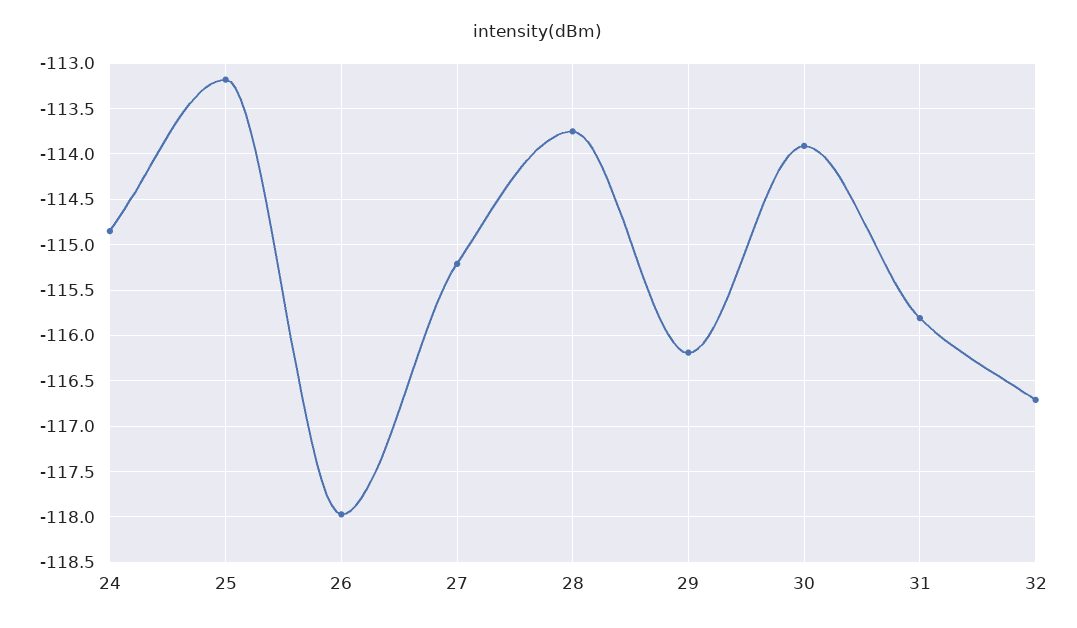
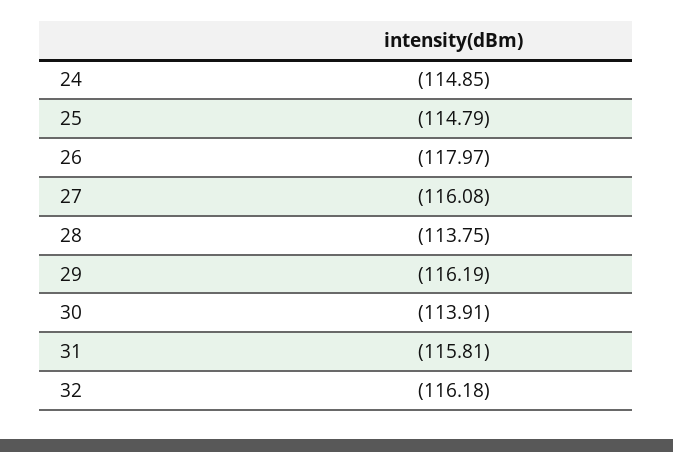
  {
    "24": -114.85,
-   "25": -113.2,
+   "25": -114.79,
    "26": -117.97,
-   "27": -115.2,
+   "27": -116.08,
    "28": -113.75,
    "29": -116.19,
    "30": -113.91,
    "31": -115.81,
-   "32": -116.7
+   "32": -116.18
  }

